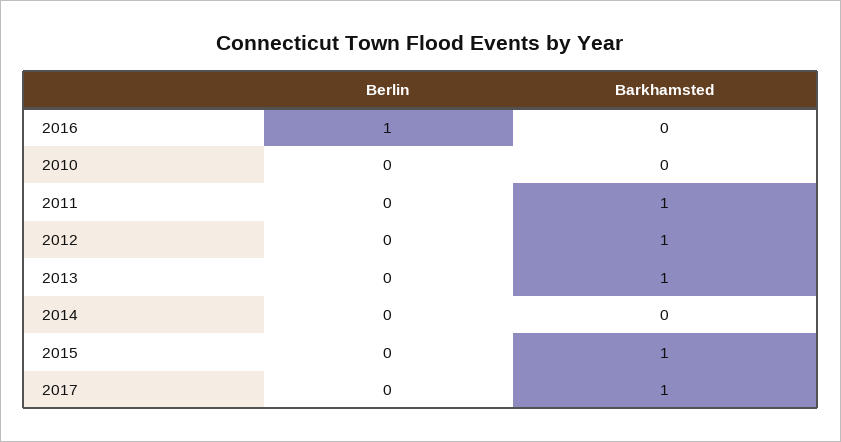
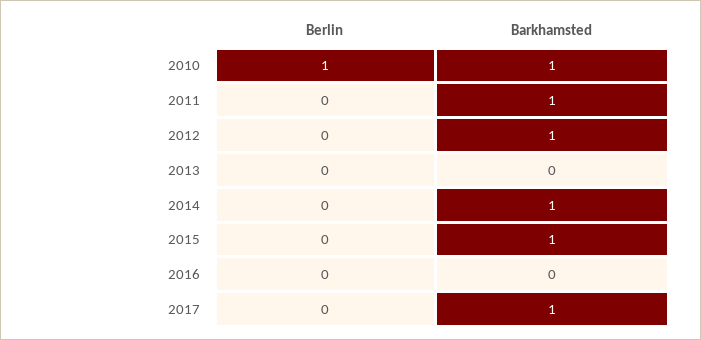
  {
    "Berlin": {
-     "2016": 1,
+     "2016": 0,
-     "2010": 0,
+     "2010": 1,
      "2011": 0,
      "2012": 0,
      "2013": 0,
      "2014": 0,
      "2015": 0,
      "2017": 0
    },
    "Barkhamsted": {
      "2016": 0,
-     "2010": 0,
+     "2010": 1,
      "2011": 1,
      "2012": 1,
-     "2013": 1,
+     "2013": 0,
-     "2014": 0,
+     "2014": 1,
      "2015": 1,
      "2017": 1
    }
  }

